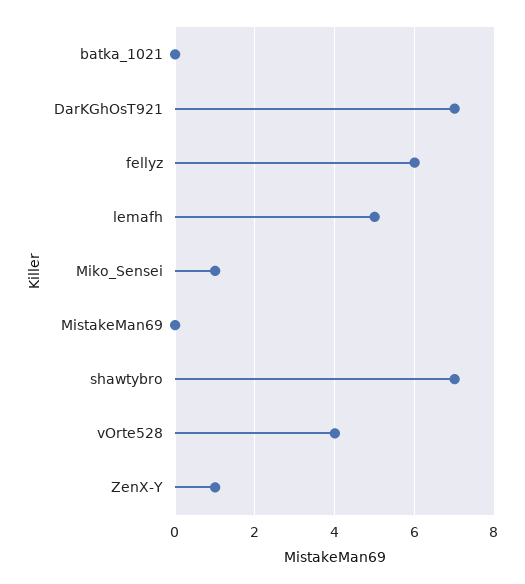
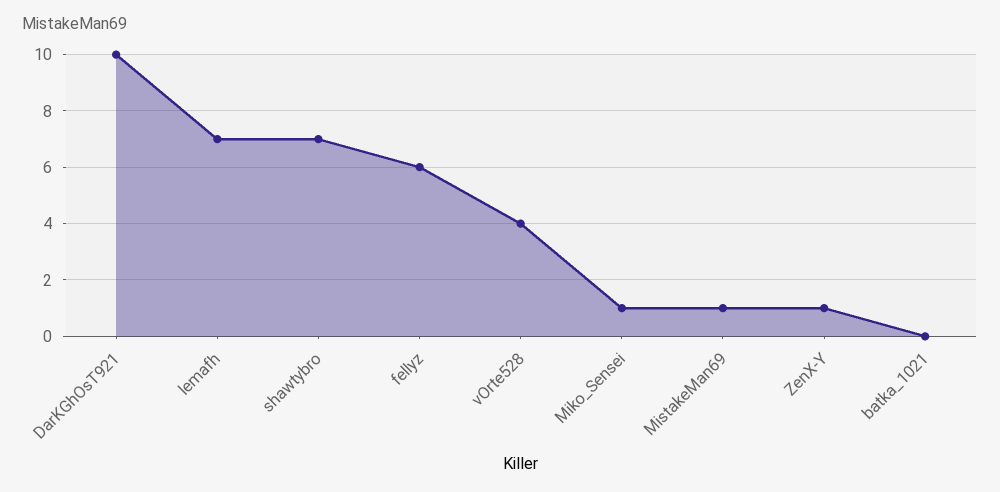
  {
    "batka_1021": 0,
-   "DarKGhOsT921": 7,
+   "DarKGhOsT921": 10,
    "fellyz": 6,
-   "lemafh": 5,
+   "lemafh": 7,
    "Miko_Sensei": 1,
-   "MistakeMan69": 0,
+   "MistakeMan69": 1,
    "shawtybro": 7,
    "vOrte528": 4,
    "ZenX-Y": 1
  }

